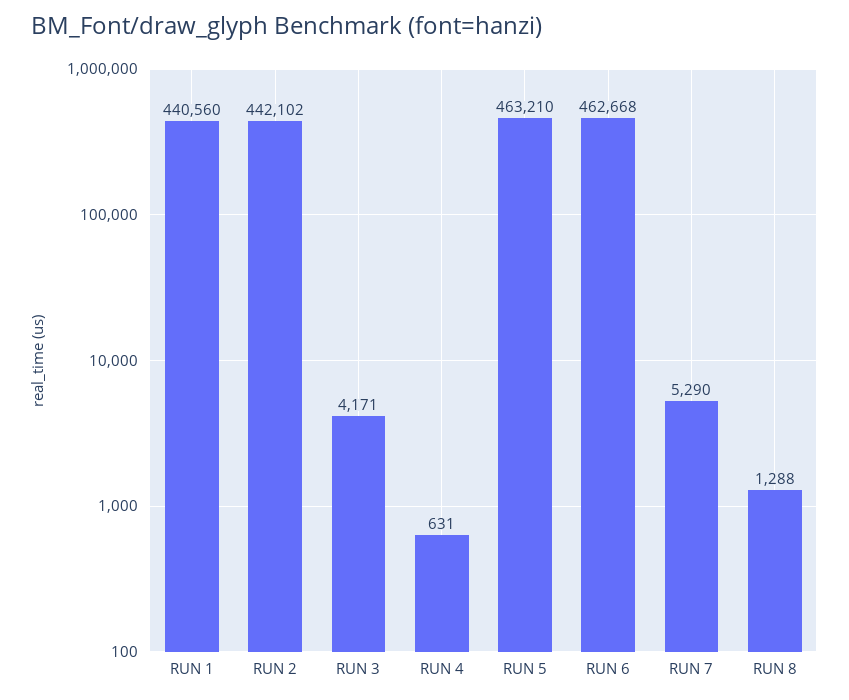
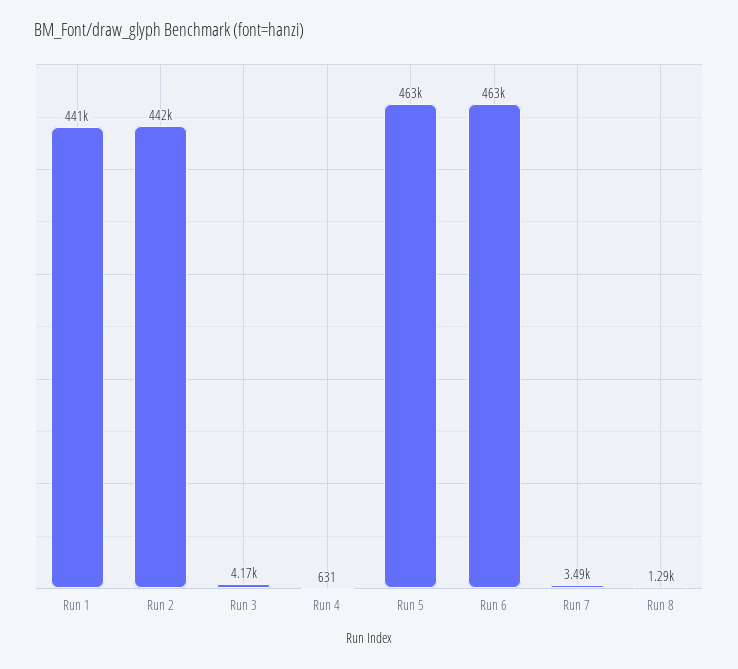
  {
    "RUN 1": 440560,
    "RUN 2": 442102,
    "RUN 3": 4171,
    "RUN 4": 631,
    "RUN 5": 463210,
    "RUN 6": 462668,
-   "RUN 7": 5290,
+   "RUN 7": 3490,
    "RUN 8": 1288
  }

